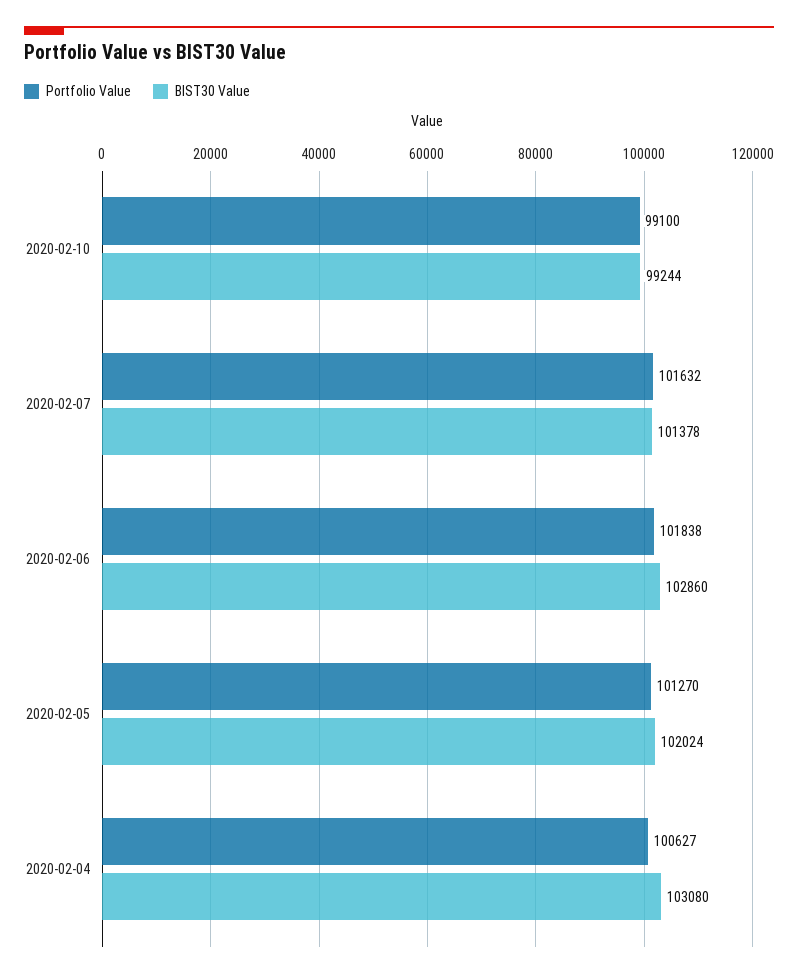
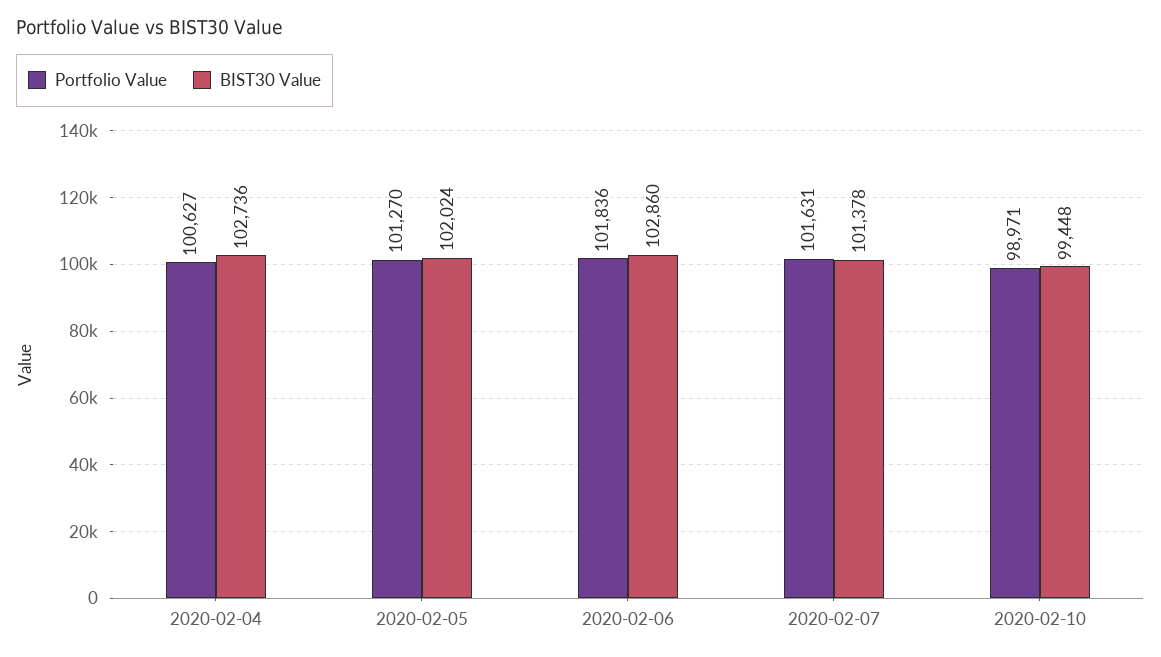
  {
    "Portfolio Value": {
-     "2020-02-10": 99100,
+     "2020-02-10": 98971,
-     "2020-02-07": 101632,
+     "2020-02-07": 101631,
-     "2020-02-06": 101838,
+     "2020-02-06": 101836,
      "2020-02-05": 101270,
      "2020-02-04": 100627
    },
    "BIST30 Value": {
-     "2020-02-10": 99244,
+     "2020-02-10": 99448,
      "2020-02-07": 101378,
      "2020-02-06": 102860,
      "2020-02-05": 102024,
-     "2020-02-04": 103080
+     "2020-02-04": 102736
    }
  }

